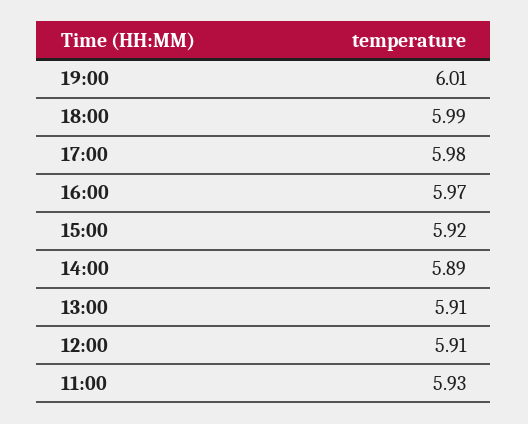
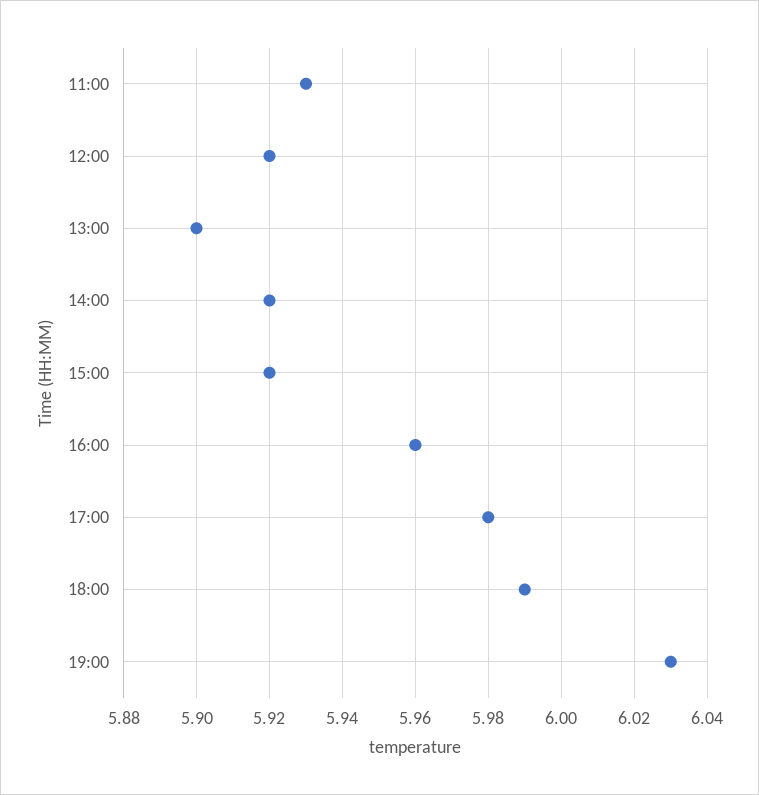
  {
-   "19:00": 6.01,
+   "19:00": 6.03,
    "18:00": 5.99,
    "17:00": 5.98,
-   "16:00": 5.97,
+   "16:00": 5.96,
    "15:00": 5.92,
-   "14:00": 5.89,
+   "14:00": 5.92,
-   "13:00": 5.91,
+   "13:00": 5.9,
-   "12:00": 5.91,
+   "12:00": 5.92,
    "11:00": 5.93
  }

